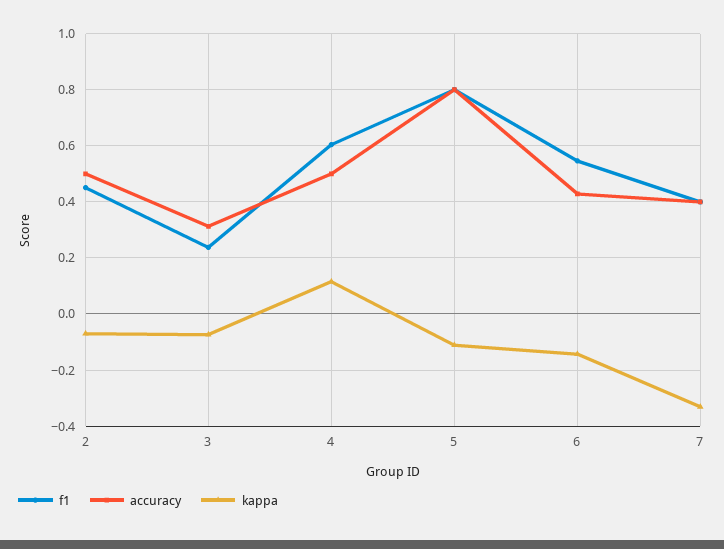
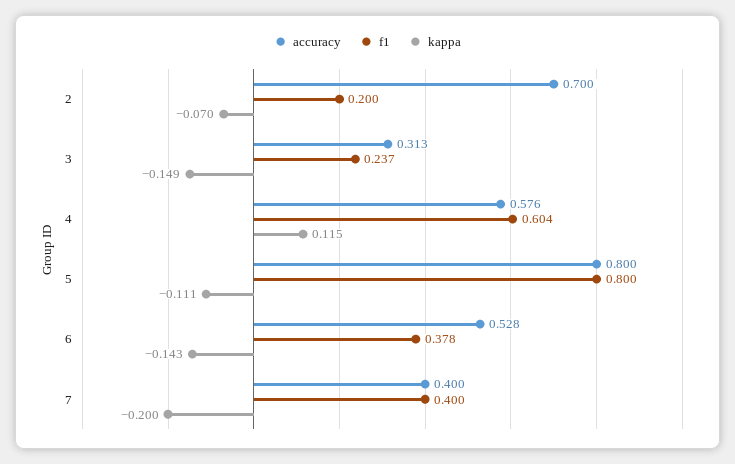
  {
    "f1": {
-     "2": 0.45,
+     "2": 0.2,
      "3": 0.237,
      "4": 0.604,
      "5": 0.8,
-     "6": 0.55,
+     "6": 0.378,
      "7": 0.4
    },
    "accuracy": {
-     "2": 0.5,
+     "2": 0.7,
      "3": 0.313,
-     "4": 0.5,
+     "4": 0.576,
      "5": 0.8,
-     "6": 0.425,
+     "6": 0.528,
      "7": 0.4
    },
    "kappa": {
      "2": -0.07,
-     "3": -0.075,
+     "3": -0.149,
      "4": 0.115,
      "5": -0.111,
      "6": -0.143,
-     "7": -0.325
+     "7": -0.2
    }
  }

